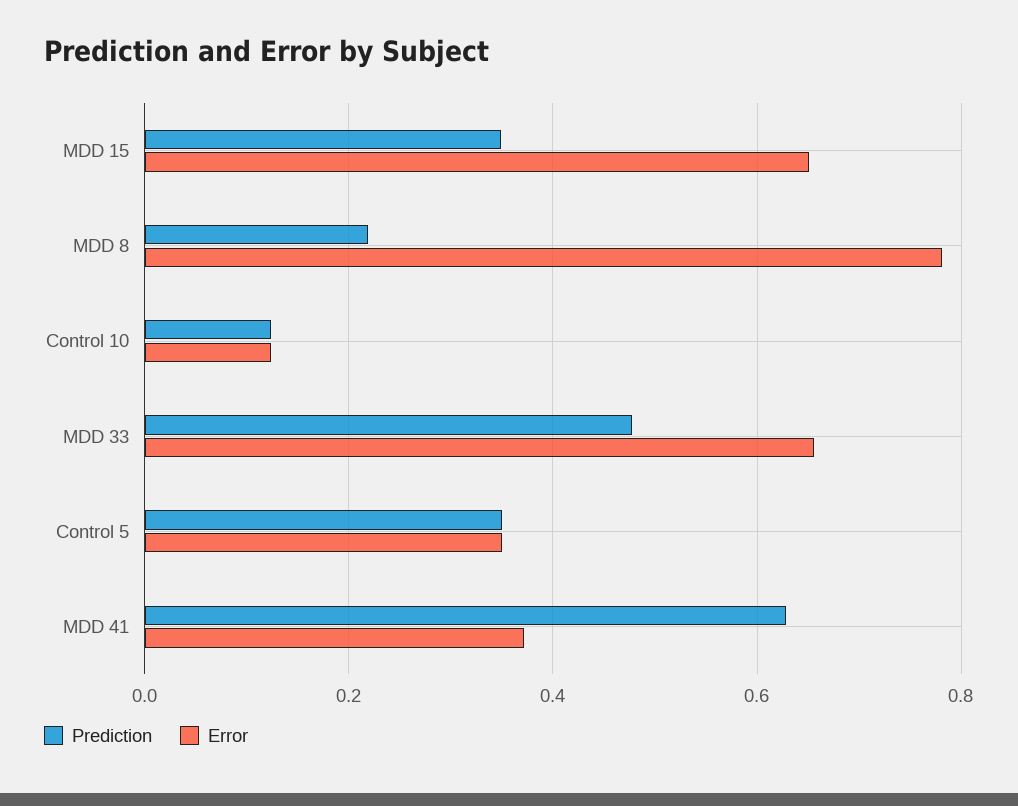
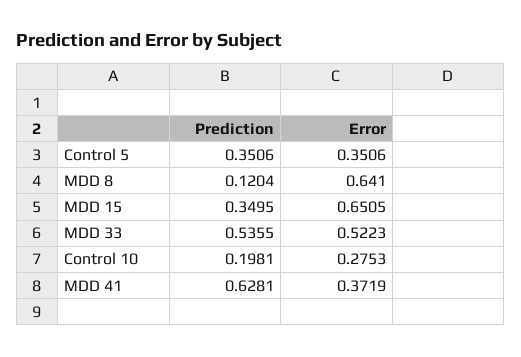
  {
    "Prediction": {
      "MDD 15": 0.3495,
-     "MDD 8": 0.22,
+     "MDD 8": 0.1204,
-     "Control 10": 0.12,
+     "Control 10": 0.1981,
-     "MDD 33": 0.48,
+     "MDD 33": 0.5355,
      "Control 5": 0.3506,
      "MDD 41": 0.6281
    },
    "Error": {
      "MDD 15": 0.6505,
-     "MDD 8": 0.78,
+     "MDD 8": 0.641,
-     "Control 10": 0.12,
+     "Control 10": 0.2753,
-     "MDD 33": 0.66,
+     "MDD 33": 0.5223,
      "Control 5": 0.3506,
      "MDD 41": 0.3719
    }
  }

